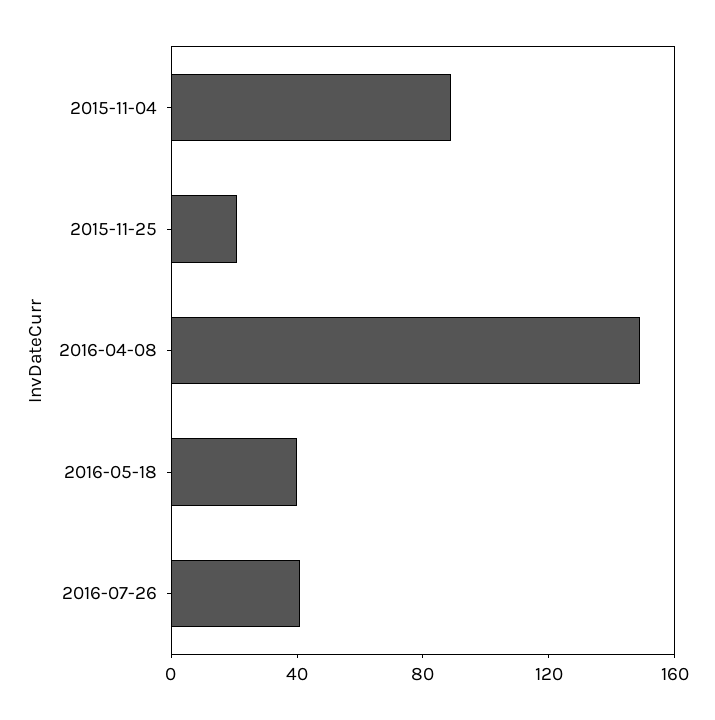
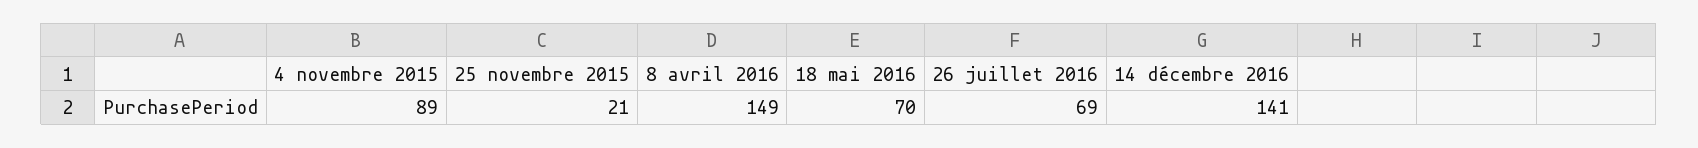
  {
    "2015-11-04": 89,
    "2015-11-25": 21,
    "2016-04-08": 149,
-   "2016-05-18": 40,
+   "2016-05-18": 70,
-   "2016-07-26": 40
+   "2016-07-26": 69,
+   "14 décembre 2016": 141
  }

